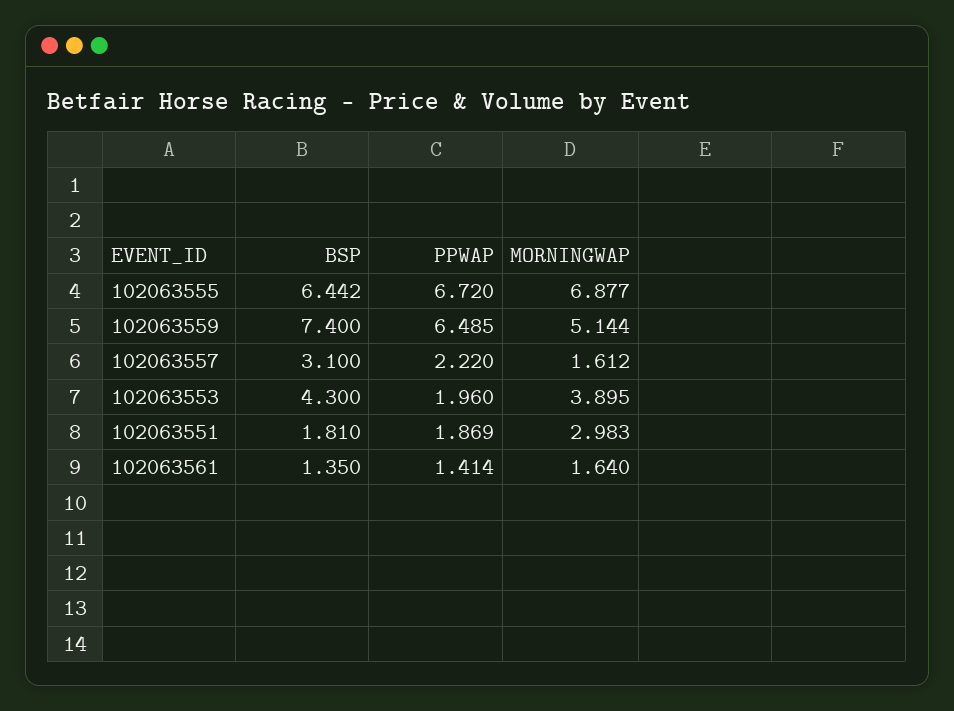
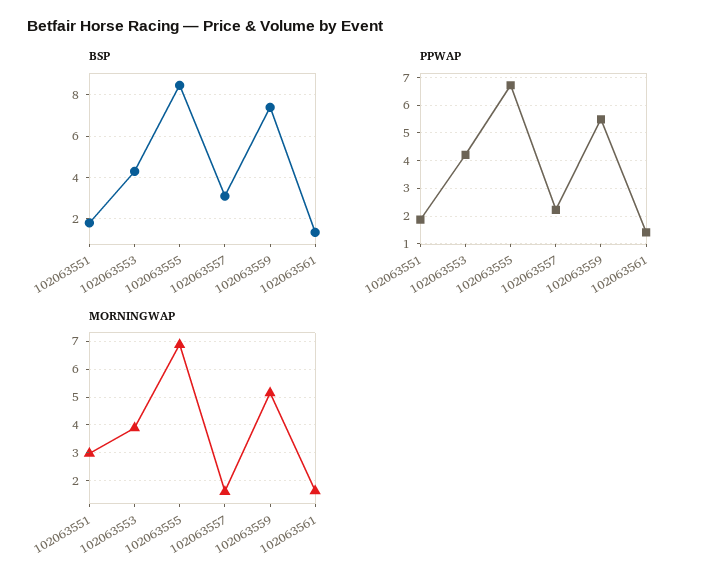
  {
    "BSP": {
-     "102063555": 6.442,
+     "102063555": 8.5,
      "102063559": 7.4,
      "102063557": 3.1,
      "102063553": 4.3,
      "102063551": 1.81,
      "102063561": 1.35
    },
    "PPWAP": {
      "102063555": 6.72,
-     "102063559": 6.485,
+     "102063559": 5.5,
      "102063557": 2.22,
-     "102063553": 1.96,
+     "102063553": 4.25,
      "102063551": 1.869,
      "102063561": 1.414
    },
    "MORNINGWAP": {
      "102063555": 6.877,
      "102063559": 5.144,
      "102063557": 1.612,
      "102063553": 3.895,
      "102063551": 2.983,
      "102063561": 1.64
    }
  }

